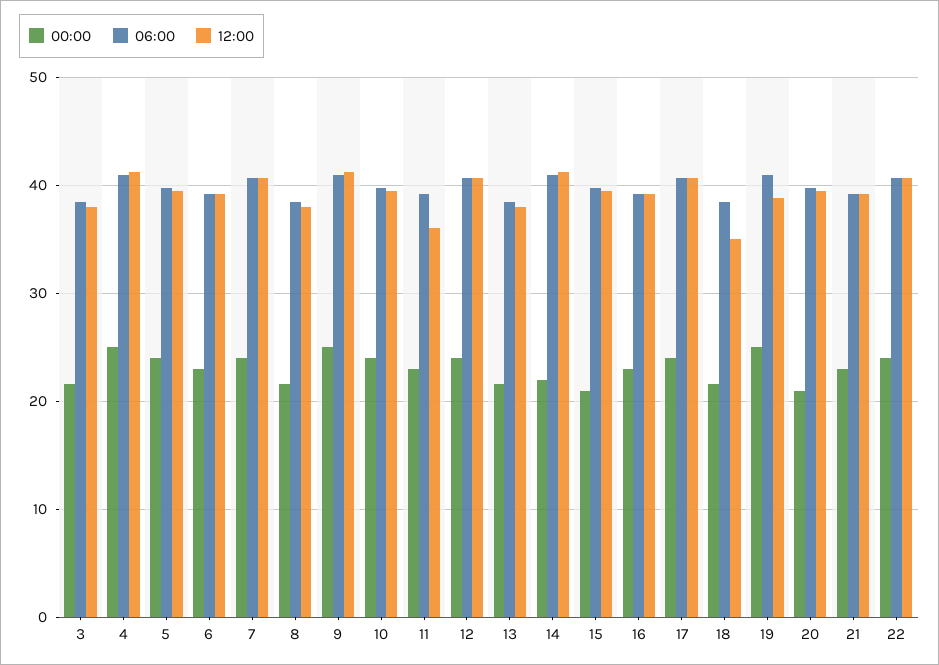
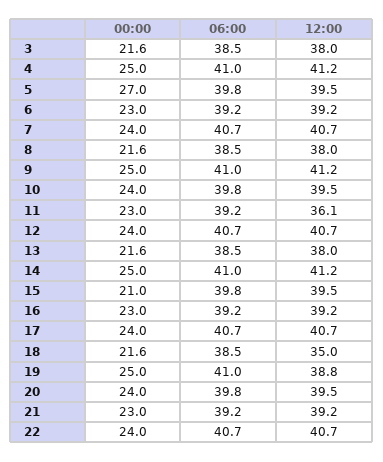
  {
    "00:00": {
      "3": 21.6,
      "4": 25,
-     "5": 24,
+     "5": 27,
      "6": 23,
      "7": 24,
      "8": 21.6,
      "9": 25,
      "10": 24,
      "11": 23,
      "12": 24,
      "13": 21.6,
-     "14": 22,
+     "14": 25,
      "15": 21,
      "16": 23,
      "17": 24,
      "18": 21.6,
      "19": 25,
-     "20": 21,
+     "20": 24,
      "21": 23,
      "22": 24
    },
    "06:00": {
      "3": 38.5,
      "4": 41,
      "5": 39.8,
      "6": 39.2,
      "7": 40.7,
      "8": 38.5,
      "9": 41,
      "10": 39.8,
      "11": 39.2,
      "12": 40.7,
      "13": 38.5,
      "14": 41,
      "15": 39.8,
      "16": 39.2,
      "17": 40.7,
      "18": 38.5,
      "19": 41,
      "20": 39.8,
      "21": 39.2,
      "22": 40.7
    },
    "12:00": {
      "3": 38,
      "4": 41.2,
      "5": 39.5,
      "6": 39.2,
      "7": 40.7,
      "8": 38,
      "9": 41.2,
      "10": 39.5,
      "11": 36.1,
      "12": 40.7,
      "13": 38,
      "14": 41.2,
      "15": 39.5,
      "16": 39.2,
      "17": 40.7,
      "18": 35,
      "19": 38.8,
      "20": 39.5,
      "21": 39.2,
      "22": 40.7
    }
  }

